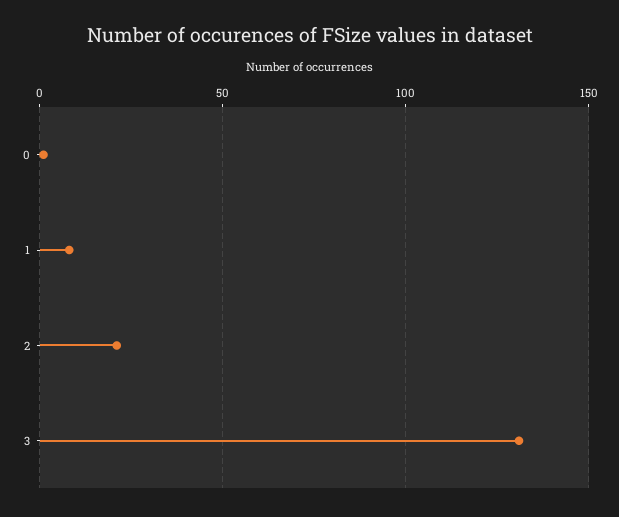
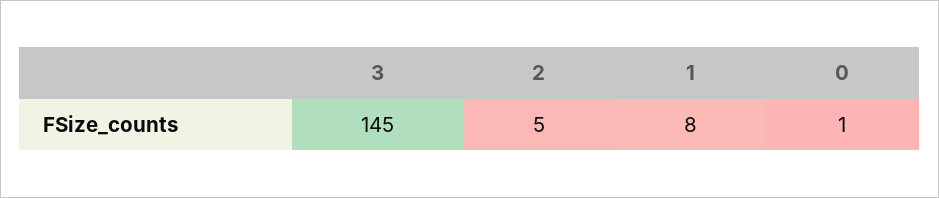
  {
    "0": 1,
    "1": 8,
-   "2": 20,
+   "2": 5,
-   "3": 130
+   "3": 145
  }

